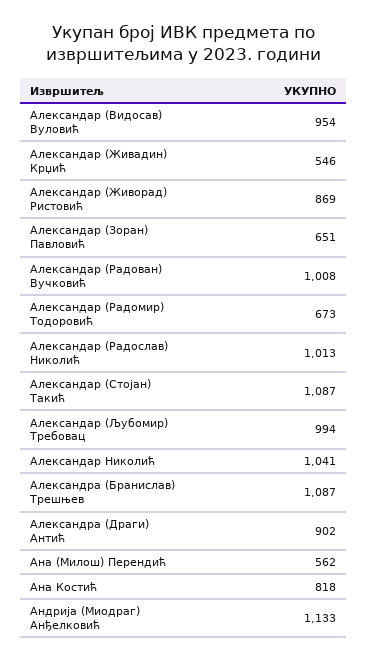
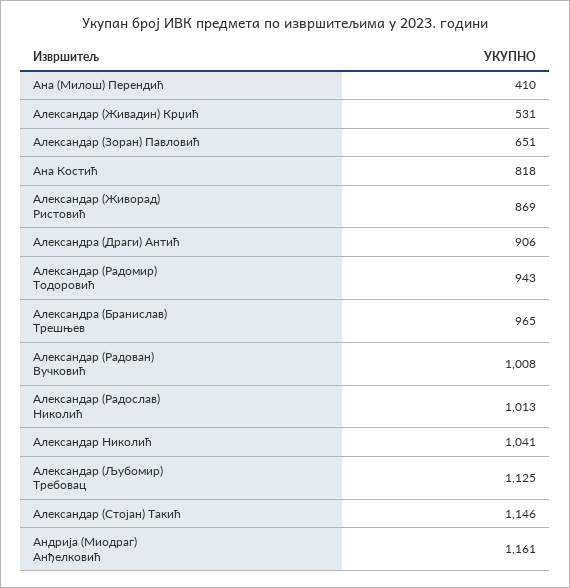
  {
-   "Александар (Видосав) Вуловић": 954,
-   "Александар (Живадин) Крџић": 546,
+   "Александар (Живадин) Крџић": 531,
    "Александар (Живорад) Ристовић": 869,
    "Александар (Зоран) Павловић": 651,
    "Александар (Радован) Вучковић": 1008,
-   "Александар (Радомир) Тодоровић": 673,
+   "Александар (Радомир) Тодоровић": 943,
    "Александар (Радослав) Николић": 1013,
-   "Александар (Стојан) Такић": 1087,
+   "Александар (Стојан) Такић": 1146,
-   "Александар (Љубомир) Требовац": 994,
+   "Александар (Љубомир) Требовац": 1125,
    "Александар Николић": 1041,
-   "Александра (Бранислав) Трешњев": 1087,
+   "Александра (Бранислав) Трешњев": 965,
-   "Александра (Драги) Антић": 902,
+   "Александра (Драги) Антић": 906,
-   "Ана (Милош) Перендић": 562,
+   "Ана (Милош) Перендић": 410,
    "Ана Костић": 818,
-   "Андрија (Миодраг) Анђелковић": 1133
+   "Андрија (Миодраг) Анђелковић": 1161
  }

